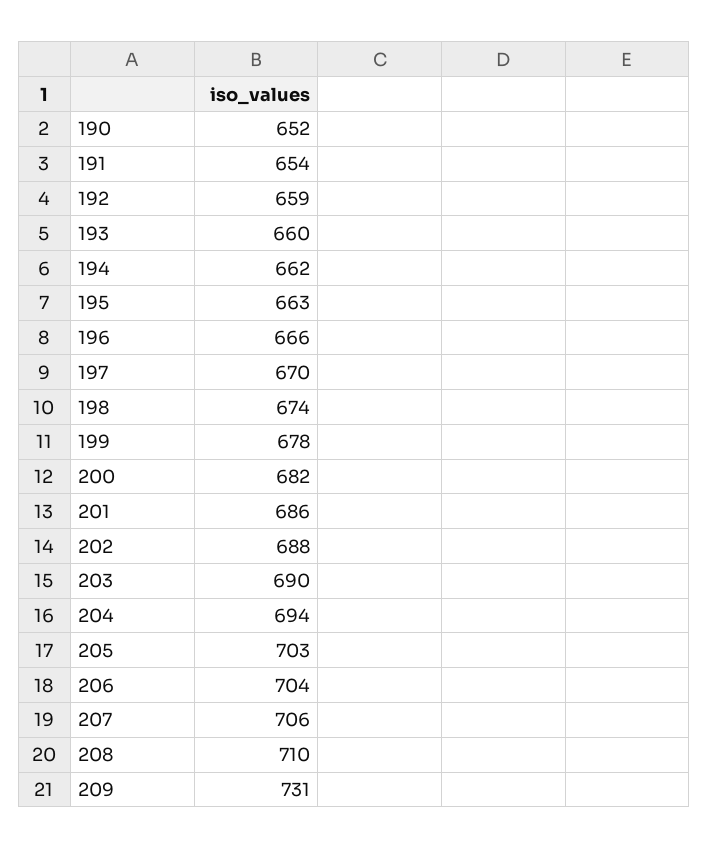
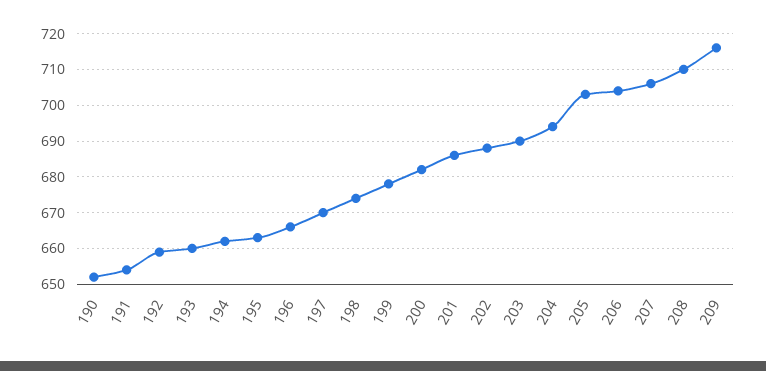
  {
    "190": 652,
    "191": 654,
    "192": 659,
    "193": 660,
    "194": 662,
    "195": 663,
    "196": 666,
    "197": 670,
    "198": 674,
    "199": 678,
    "200": 682,
    "201": 686,
    "202": 688,
    "203": 690,
    "204": 694,
    "205": 703,
    "206": 704,
    "207": 706,
    "208": 710,
-   "209": 731
+   "209": 715
  }

